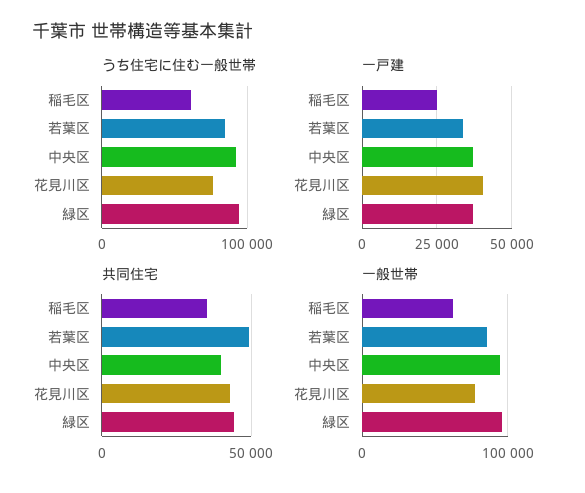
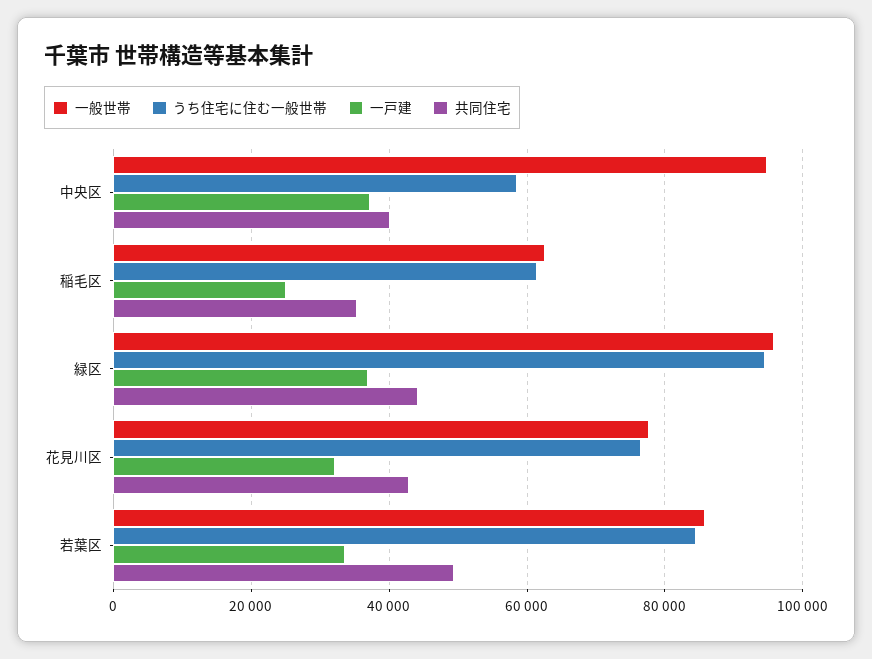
  {
    "うち住宅に住む一般世帯": {
      "稲毛区": 62000,
      "若葉区": 84000,
-     "中央区": 90000,
+     "中央区": 58000,
      "花見川区": 76000,
      "緑区": 94000
    },
    "一戸建": {
      "稲毛区": 26000,
      "若葉区": 34000,
      "中央区": 38000,
-     "花見川区": 40000,
+     "花見川区": 32000,
      "緑区": 38000
    },
    "共同住宅": {
      "稲毛区": 36000,
      "若葉区": 50000,
      "中央区": 40000,
      "花見川区": 42000,
      "緑区": 44000
    },
    "一般世帯": {
      "稲毛区": 62000,
      "若葉区": 86000,
      "中央区": 94000,
      "花見川区": 78000,
      "緑区": 96000
    }
  }

